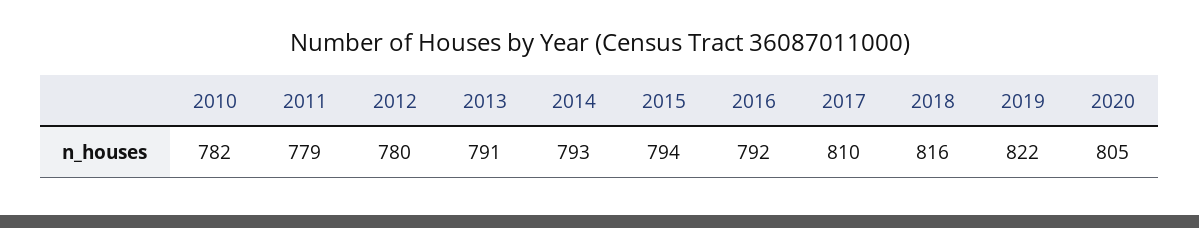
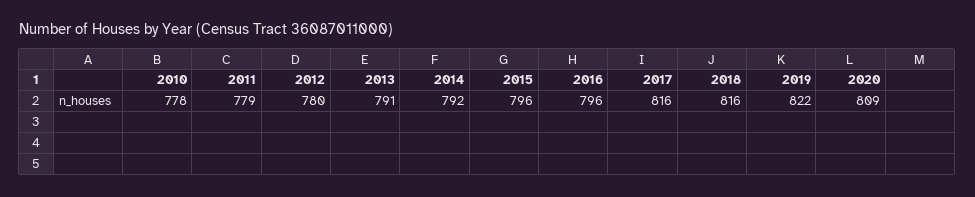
  {
-   "2010": 782,
+   "2010": 778,
    "2011": 779,
    "2012": 780,
    "2013": 791,
-   "2014": 793,
+   "2014": 792,
-   "2015": 794,
+   "2015": 796,
-   "2016": 792,
+   "2016": 796,
-   "2017": 810,
+   "2017": 816,
    "2018": 816,
    "2019": 822,
-   "2020": 805
+   "2020": 809
  }

